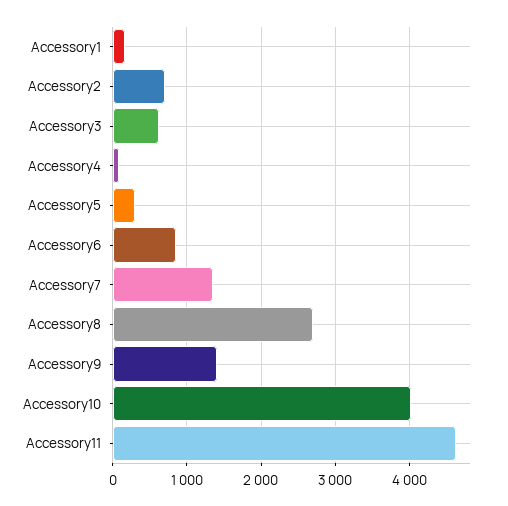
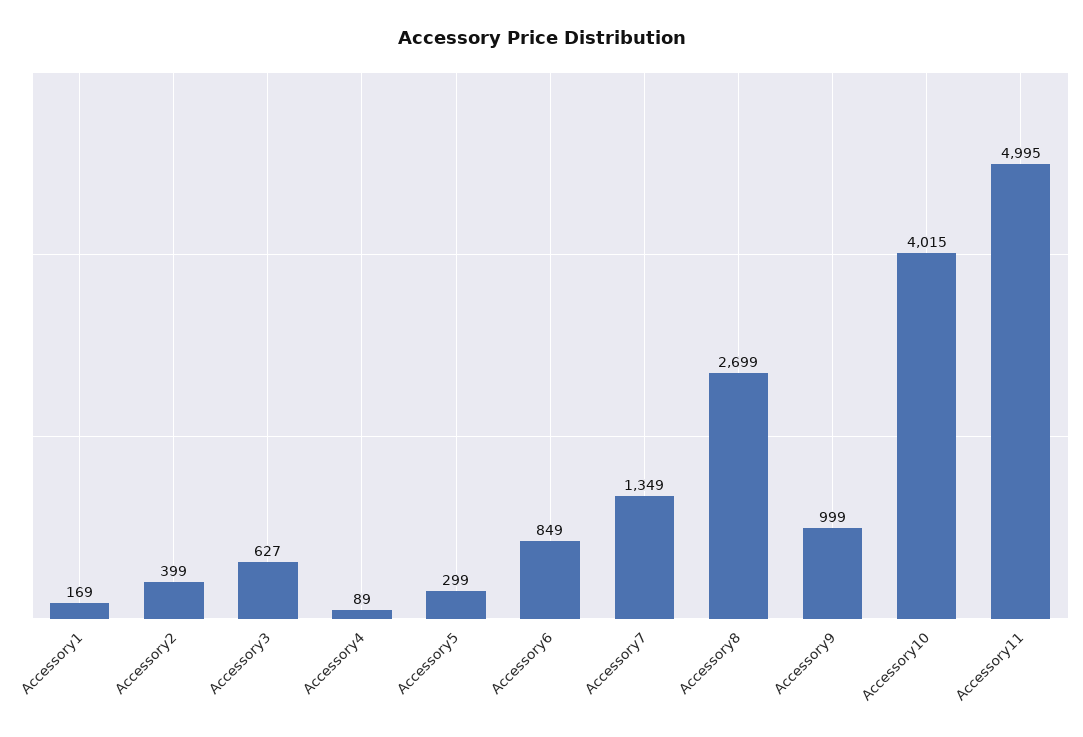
  {
    "Accessory1": 169,
-   "Accessory2": 700,
+   "Accessory2": 399,
    "Accessory3": 627,
    "Accessory4": 89,
    "Accessory5": 299,
    "Accessory6": 849,
    "Accessory7": 1349,
    "Accessory8": 2699,
-   "Accessory9": 1400,
+   "Accessory9": 999,
    "Accessory10": 4015,
-   "Accessory11": 4600
+   "Accessory11": 4995
  }

